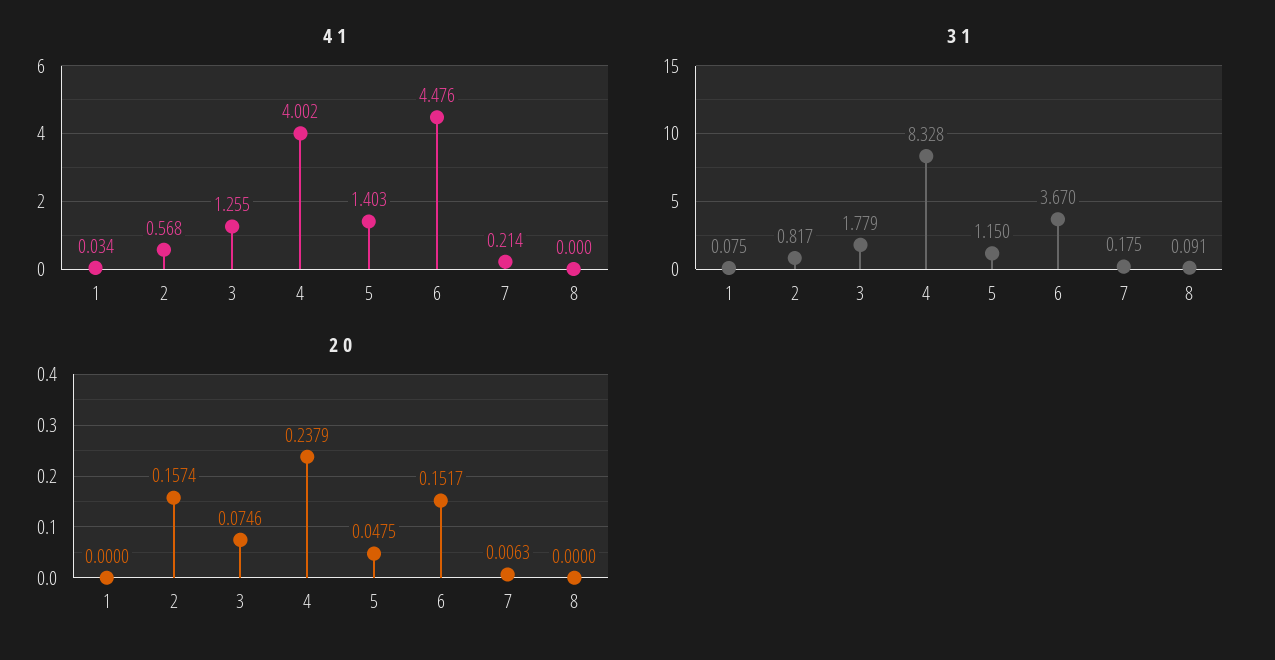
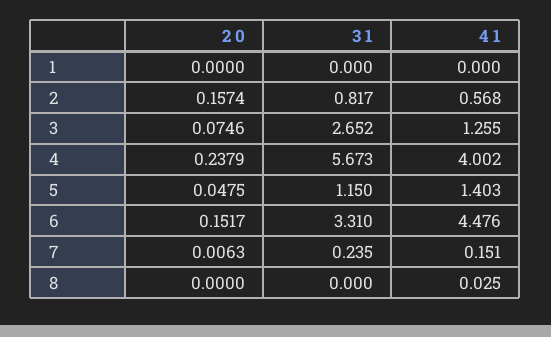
  {
    "4 1": {
-     "1": 0.034,
+     "1": 0,
      "2": 0.568,
      "3": 1.255,
      "4": 4.002,
      "5": 1.403,
      "6": 4.476,
-     "7": 0.214,
+     "7": 0.151,
-     "8": 0
+     "8": 0.025
    },
    "3 1": {
-     "1": 0.075,
+     "1": 0,
      "2": 0.817,
-     "3": 1.779,
+     "3": 2.652,
-     "4": 8.328,
+     "4": 5.673,
      "5": 1.15,
-     "6": 3.67,
+     "6": 3.31,
-     "7": 0.175,
+     "7": 0.235,
-     "8": 0.091
+     "8": 0
    },
    "2 0": {
      "1": 0,
      "2": 0.1574,
      "3": 0.0746,
      "4": 0.2379,
      "5": 0.0475,
      "6": 0.1517,
      "7": 0.0063,
      "8": 0
    }
  }

